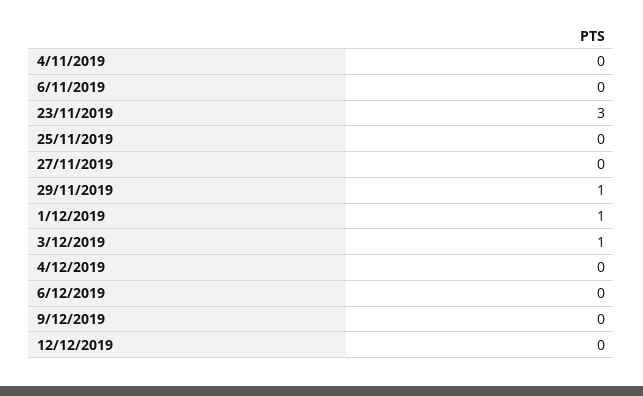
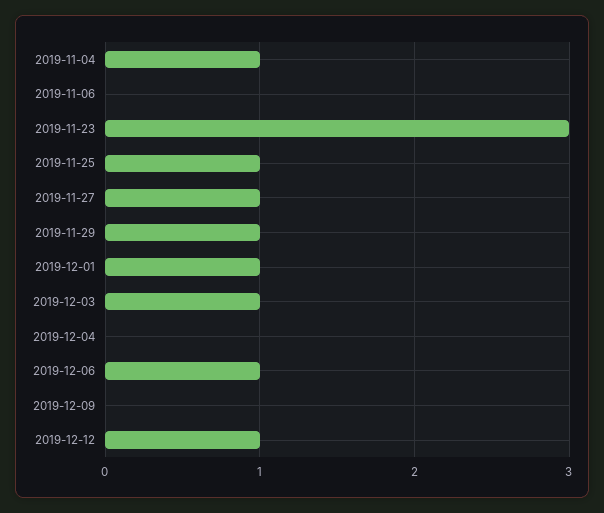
  {
-   "4/11/2019": 0,
+   "4/11/2019": 1,
    "6/11/2019": 0,
    "23/11/2019": 3,
-   "25/11/2019": 0,
+   "25/11/2019": 1,
-   "27/11/2019": 0,
+   "27/11/2019": 1,
    "29/11/2019": 1,
    "1/12/2019": 1,
    "3/12/2019": 1,
    "4/12/2019": 0,
-   "6/12/2019": 0,
+   "6/12/2019": 1,
    "9/12/2019": 0,
-   "12/12/2019": 0
+   "12/12/2019": 1
  }

